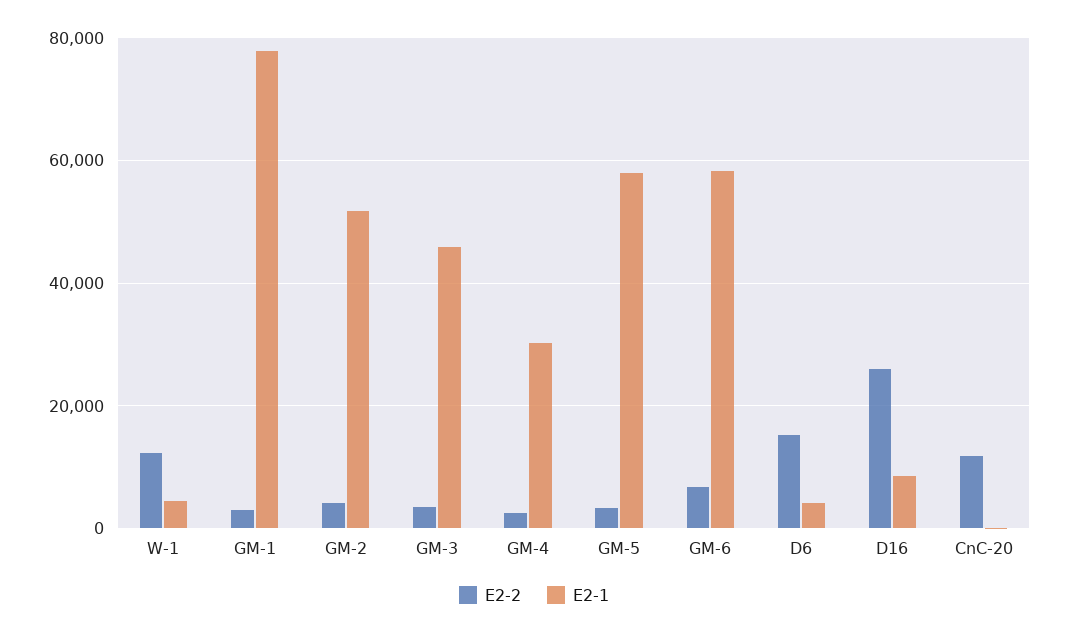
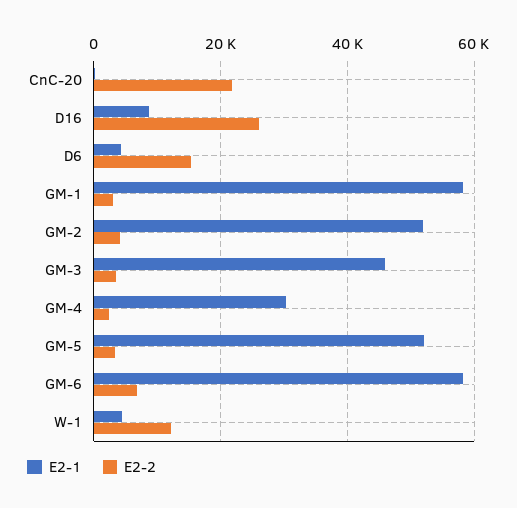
  {
    "E2-2": {
      "W-1": 12000,
      "GM-1": 4000,
      "GM-2": 4000,
      "GM-3": 4000,
      "GM-4": 2000,
      "GM-5": 4000,
      "GM-6": 6000,
      "D6": 16000,
      "D16": 26000,
-     "CnC-20": 12000
+     "CnC-20": 22000
    },
    "E2-1": {
      "W-1": 4000,
-     "GM-1": 78000,
+     "GM-1": 58000,
      "GM-2": 52000,
      "GM-3": 46000,
      "GM-4": 30000,
-     "GM-5": 58000,
+     "GM-5": 52000,
      "GM-6": 58000,
      "D6": 4000,
      "D16": 8000,
      "CnC-20": 0
    }
  }

